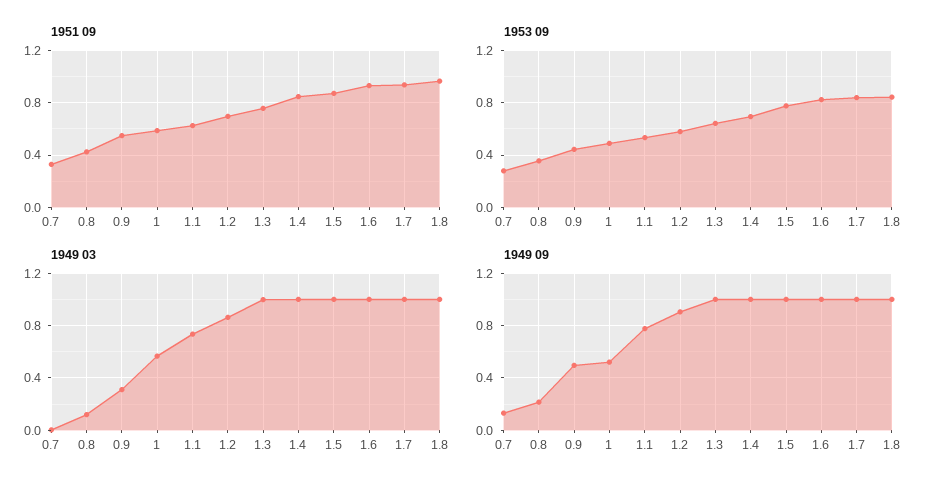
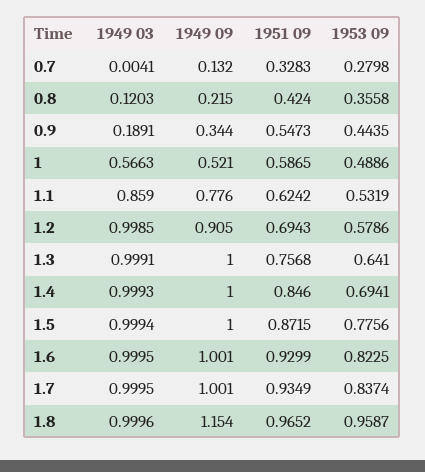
  {
    "1951 09": {
      "0.7": 0.3283,
      "0.8": 0.424,
      "0.9": 0.5473,
      "1": 0.5865,
      "1.1": 0.6242,
      "1.2": 0.6943,
      "1.3": 0.7568,
      "1.4": 0.846,
      "1.5": 0.8715,
      "1.6": 0.9299,
      "1.7": 0.9349,
      "1.8": 0.9652
    },
    "1953 09": {
      "0.7": 0.2798,
      "0.8": 0.3558,
      "0.9": 0.4435,
      "1": 0.4886,
      "1.1": 0.5319,
      "1.2": 0.5786,
      "1.3": 0.641,
      "1.4": 0.6941,
      "1.5": 0.7756,
      "1.6": 0.8225,
      "1.7": 0.8374,
-     "1.8": 0.85
+     "1.8": 0.9587
    },
    "1949 03": {
      "0.7": 0.0041,
      "0.8": 0.1203,
-     "0.9": 0.3,
+     "0.9": 0.1891,
      "1": 0.5663,
-     "1.1": 0.75,
+     "1.1": 0.859,
-     "1.2": 0.85,
+     "1.2": 0.9985,
      "1.3": 0.9991,
      "1.4": 0.9993,
      "1.5": 0.9994,
      "1.6": 0.9995,
      "1.7": 0.9995,
      "1.8": 0.9996
    },
    "1949 09": {
      "0.7": 0.132,
      "0.8": 0.215,
-     "0.9": 0.5,
+     "0.9": 0.344,
      "1": 0.521,
      "1.1": 0.776,
      "1.2": 0.905,
      "1.3": 1,
      "1.4": 1,
      "1.5": 1,
      "1.6": 1.001,
      "1.7": 1.001,
-     "1.8": 1
+     "1.8": 1.154
    }
  }

